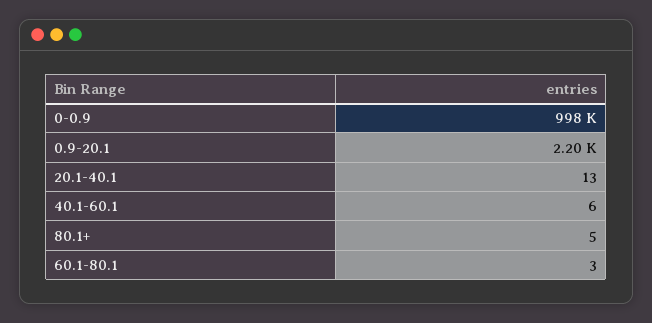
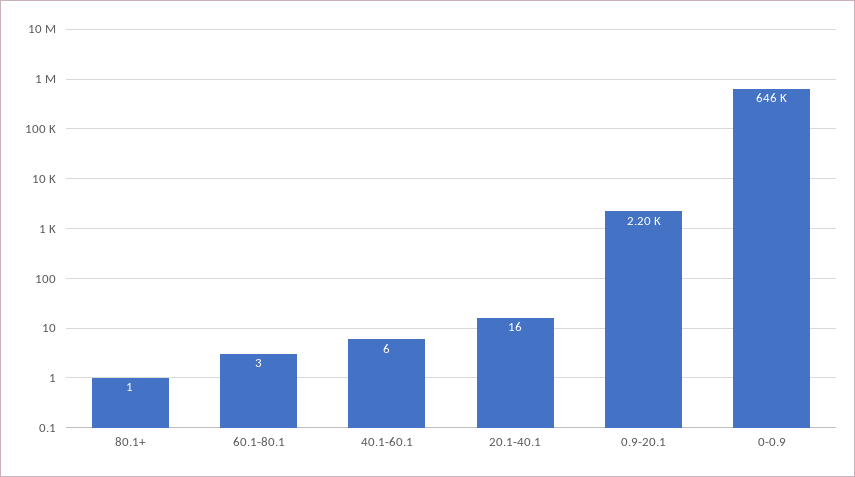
  {
-   "0-0.9": 998000,
+   "0-0.9": 646000,
    "0.9-20.1": 2200,
-   "20.1-40.1": 13,
+   "20.1-40.1": 16,
    "40.1-60.1": 6,
-   "80.1+": 5,
+   "80.1+": 1,
    "60.1-80.1": 3
  }

